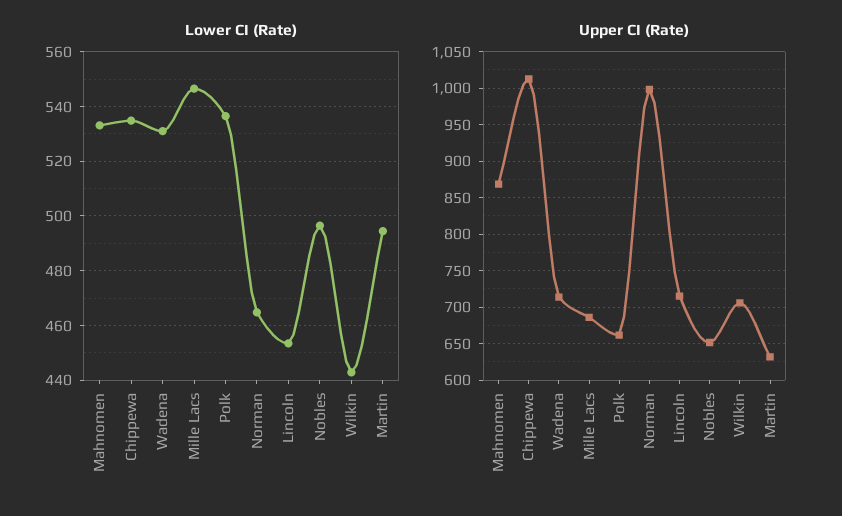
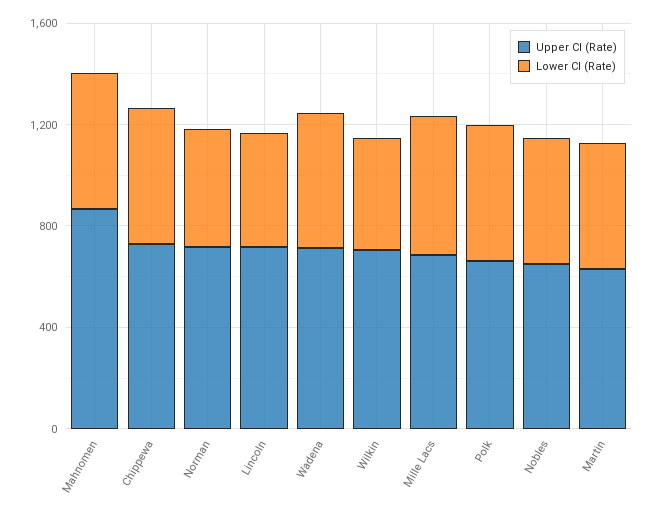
  {
    "Lower CI (Rate)": {
      "Mahnomen": 532.5,
      "Chippewa": 535,
      "Wadena": 530,
      "Mille Lacs": 547.5,
      "Polk": 537.5,
      "Norman": 465,
      "Lincoln": 452.5,
      "Nobles": 497.5,
      "Wilkin": 442.5,
      "Martin": 495
    },
    "Upper CI (Rate)": {
      "Mahnomen": 870,
-     "Chippewa": 1010,
+     "Chippewa": 700,
      "Wadena": 710,
      "Mille Lacs": 690,
      "Polk": 660,
-     "Norman": 1000,
+     "Norman": 700,
      "Lincoln": 720,
      "Nobles": 650,
      "Wilkin": 710,
      "Martin": 630
    }
  }

